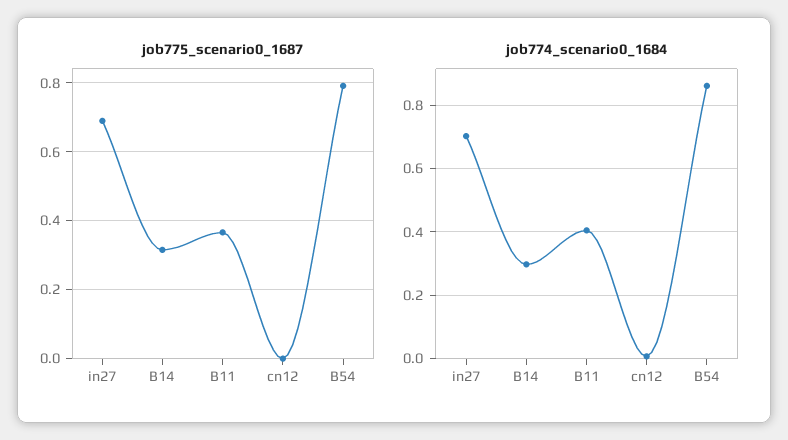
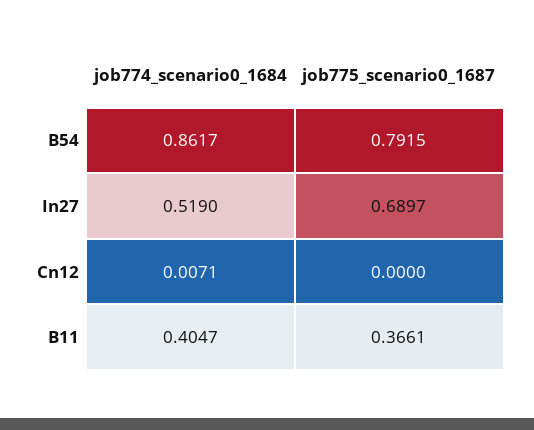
  {
    "job775_scenario0_1687": {
      "in27": 0.6897,
-     "B14": 0.32,
      "B11": 0.3661,
      "cn12": 0,
      "B54": 0.7915
    },
    "job774_scenario0_1684": {
-     "in27": 0.7,
+     "in27": 0.519,
-     "B14": 0.3,
      "B11": 0.4047,
      "cn12": 0.0071,
      "B54": 0.8617
    }
  }

